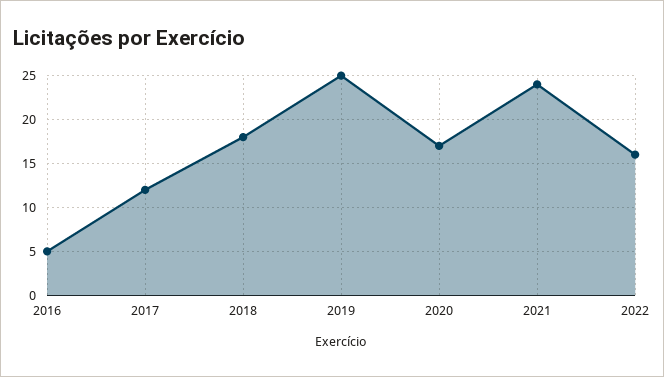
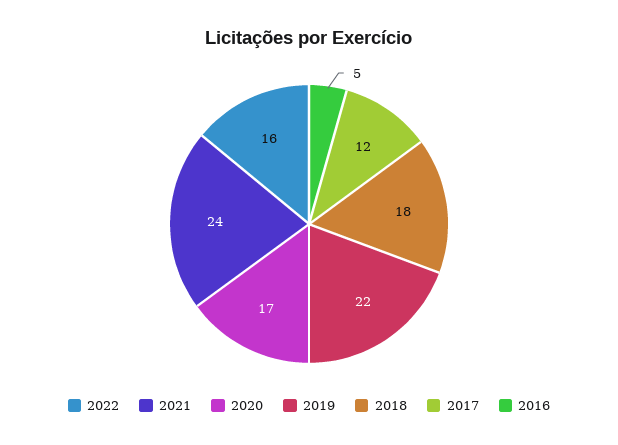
  {
    "2016": 5,
    "2017": 12,
    "2018": 18,
-   "2019": 25,
+   "2019": 22,
    "2020": 17,
    "2021": 24,
    "2022": 16
  }

